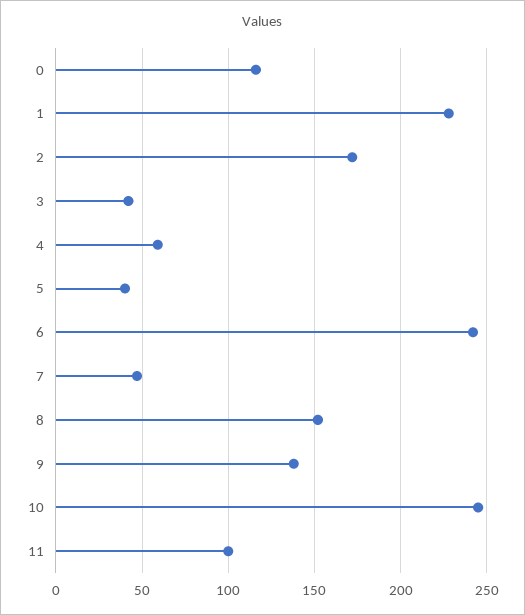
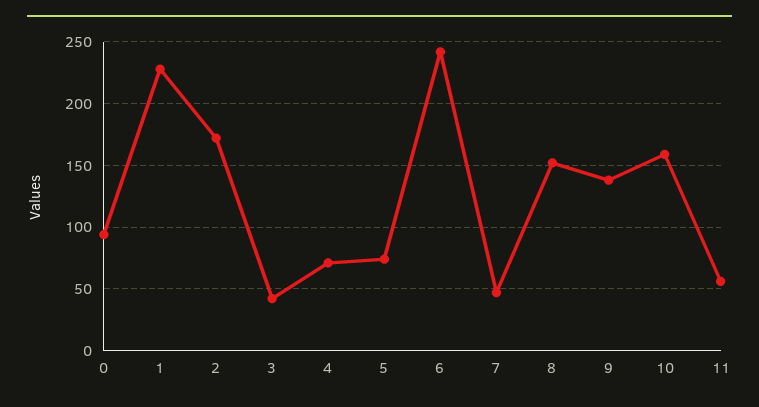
  {
-   "0": 115,
+   "0": 95,
    "1": 230,
    "2": 170,
    "3": 40,
-   "4": 60,
+   "4": 70,
-   "5": 40,
+   "5": 75,
    "6": 240,
    "7": 45,
    "8": 150,
    "9": 140,
-   "10": 245,
+   "10": 160,
-   "11": 100
+   "11": 55
  }

